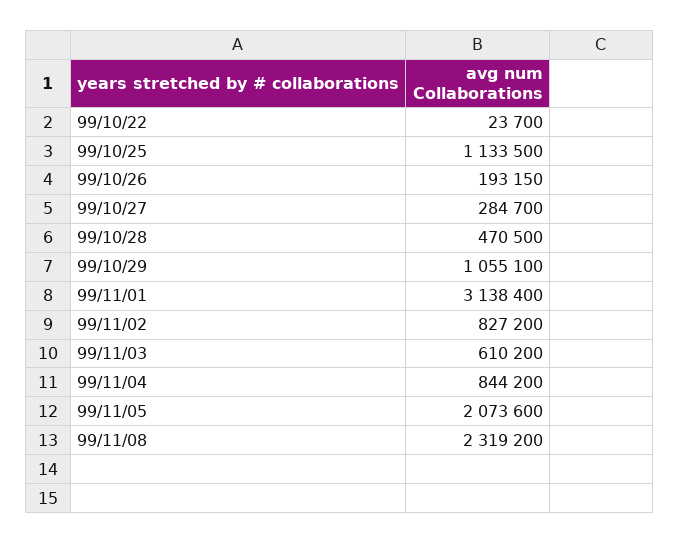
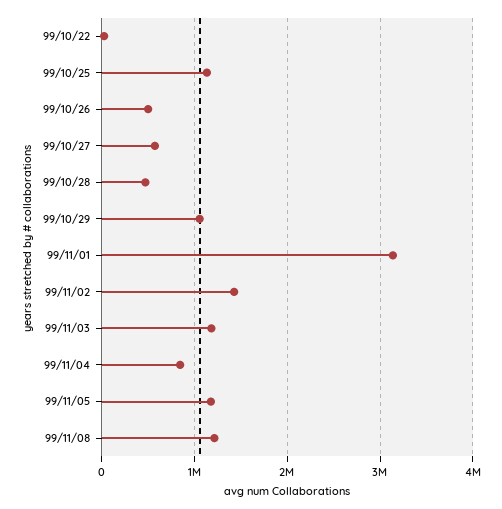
  {
    "99/10/22": 23700,
    "99/10/25": 1133500,
-   "99/10/26": 193150,
+   "99/10/26": 500000,
-   "99/10/27": 284700,
+   "99/10/27": 600000,
    "99/10/28": 470500,
    "99/10/29": 1055100,
    "99/11/01": 3138400,
-   "99/11/02": 827200,
+   "99/11/02": 1400000,
-   "99/11/03": 610200,
+   "99/11/03": 1200000,
    "99/11/04": 844200,
-   "99/11/05": 2073600,
+   "99/11/05": 1200000,
-   "99/11/08": 2319200
+   "99/11/08": 1200000
  }

